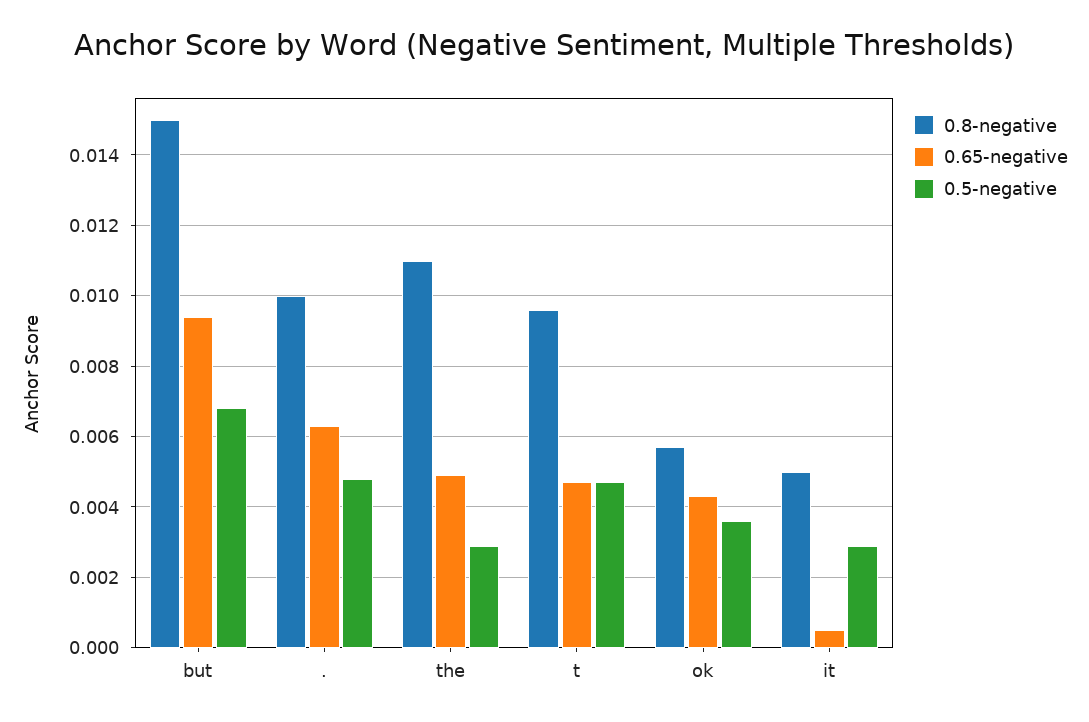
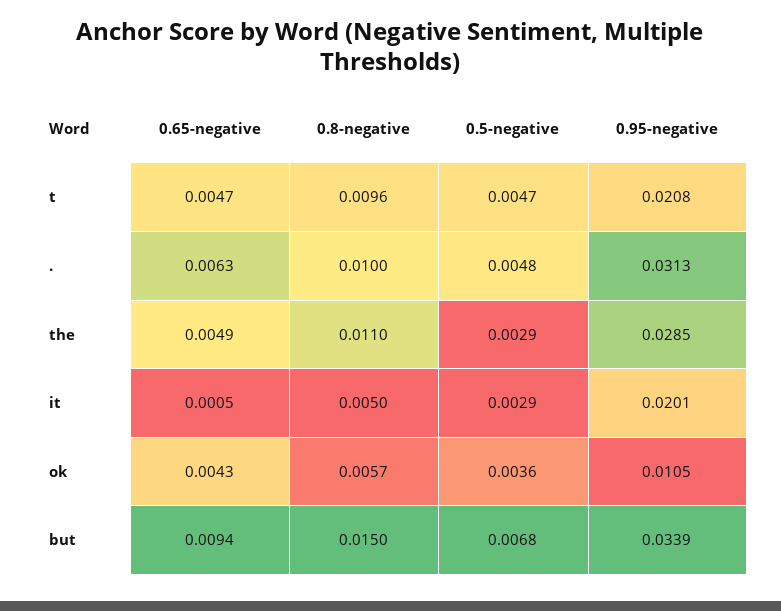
  {
    "0.8-negative": {
      "but": 0.015,
      ".": 0.01,
      "the": 0.011,
      "t": 0.0096,
      "ok": 0.0057,
      "it": 0.005
    },
    "0.65-negative": {
      "but": 0.0094,
      ".": 0.0063,
      "the": 0.0049,
      "t": 0.0047,
      "ok": 0.0043,
      "it": 0.0005
    },
    "0.5-negative": {
      "but": 0.0068,
      ".": 0.0048,
      "the": 0.0029,
      "t": 0.0047,
      "ok": 0.0036,
      "it": 0.0029
-   }
+   },
+   "0.95-negative": {
+     "t": 0.0208,
+     ".": 0.0313,
+     "the": 0.0285,
+     "it": 0.0201,
+     "ok": 0.0105,
+     "but": 0.0339
+   }
  }

